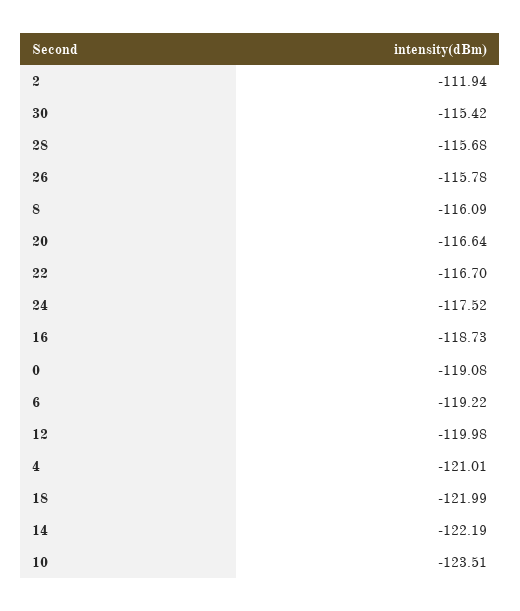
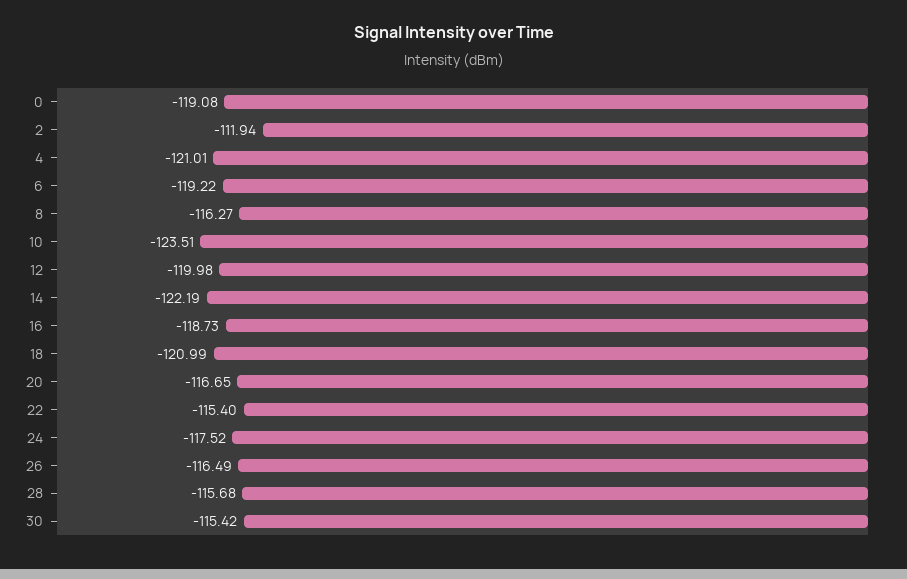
  {
    "2": -111.94,
    "30": -115.42,
    "28": -115.68,
-   "26": -115.78,
+   "26": -116.49,
-   "8": -116.09,
+   "8": -116.27,
-   "20": -116.64,
+   "20": -116.65,
-   "22": -116.7,
+   "22": -115.4,
    "24": -117.52,
    "16": -118.73,
    "0": -119.08,
    "6": -119.22,
    "12": -119.98,
    "4": -121.01,
-   "18": -121.99,
+   "18": -120.99,
    "14": -122.19,
    "10": -123.51
  }

